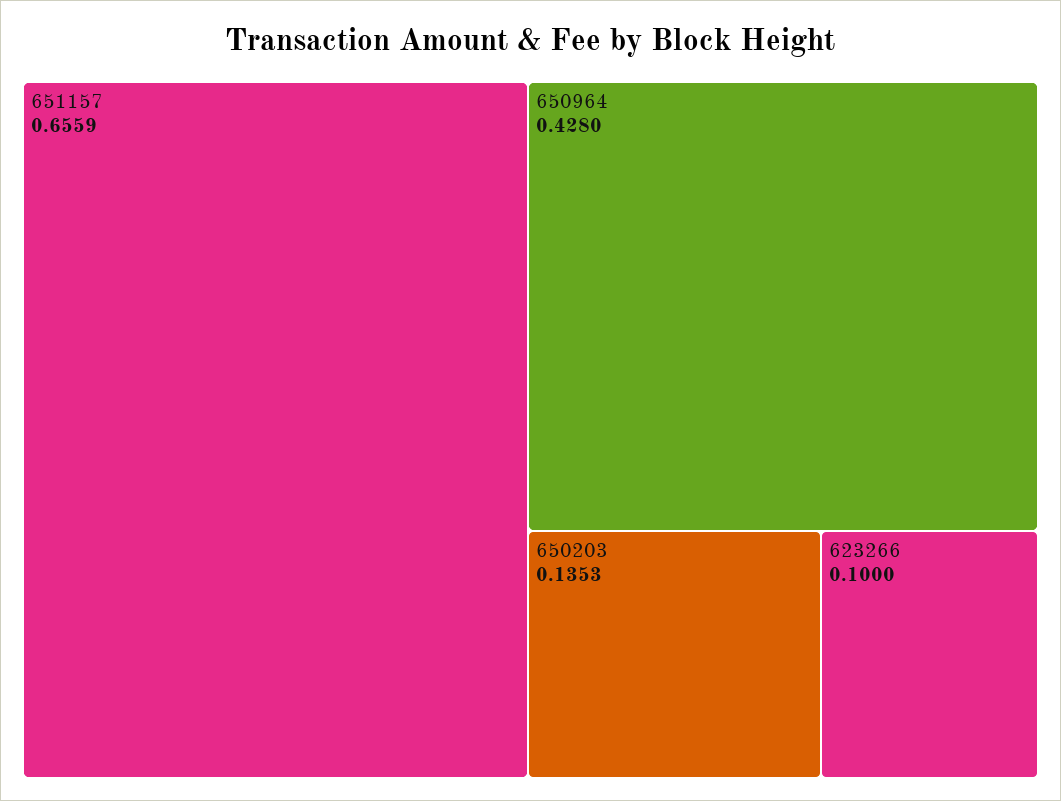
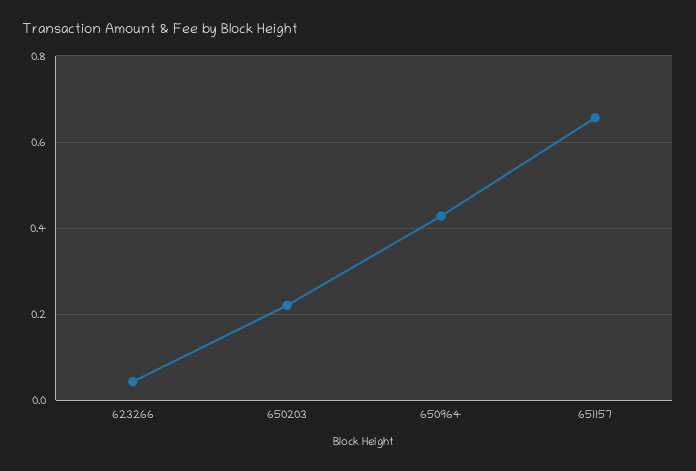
  {
    "651157": 0.6559,
    "650964": 0.428,
-   "650203": 0.1353,
+   "650203": 0.22,
-   "623266": 0.1
+   "623266": 0.04
  }

